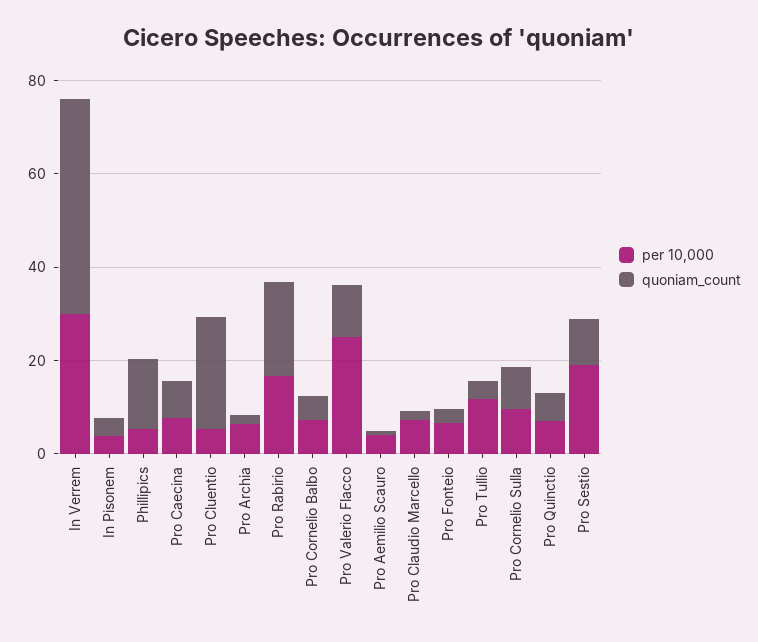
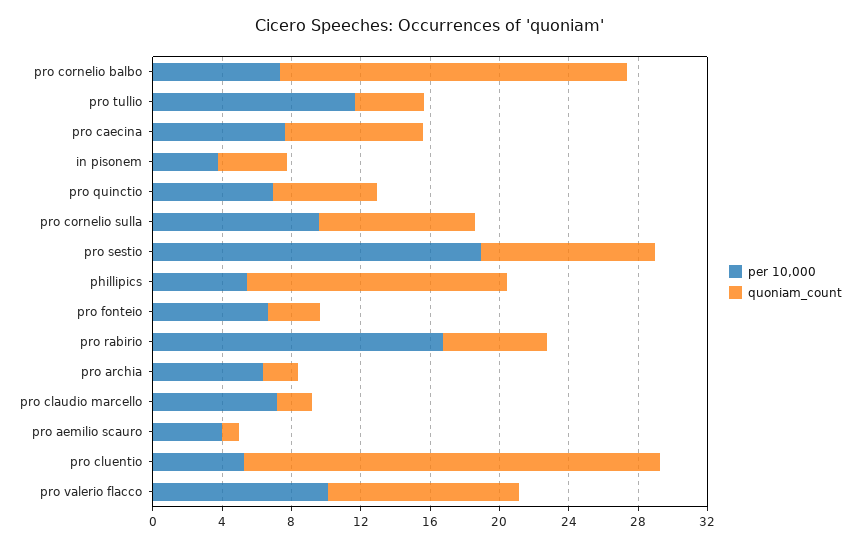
  {
    "per 10,000": {
-     "In Verrem": 30,
      "In Pisonem": 4,
      "Phillipics": 5,
      "Pro Caecina": 8,
      "Pro Cluentio": 5,
      "Pro Archia": 6,
      "Pro Rabirio": 17,
      "Pro Cornelio Balbo": 7,
-     "Pro Valerio Flacco": 25,
+     "Pro Valerio Flacco": 10,
      "Pro Aemilio Scauro": 4,
      "Pro Claudio Marcello": 7,
      "Pro Fonteio": 7,
      "Pro Tullio": 12,
      "Pro Cornelio Sulla": 10,
      "Pro Quinctio": 7,
      "Pro Sestio": 19
    },
    "quoniam_count": {
-     "In Verrem": 45,
      "In Pisonem": 4,
      "Phillipics": 15,
      "Pro Caecina": 8,
      "Pro Cluentio": 24,
      "Pro Archia": 2,
-     "Pro Rabirio": 20,
+     "Pro Rabirio": 6,
-     "Pro Cornelio Balbo": 5,
+     "Pro Cornelio Balbo": 20,
      "Pro Valerio Flacco": 11,
      "Pro Aemilio Scauro": 1,
      "Pro Claudio Marcello": 2,
      "Pro Fonteio": 3,
      "Pro Tullio": 4,
      "Pro Cornelio Sulla": 9,
      "Pro Quinctio": 6,
      "Pro Sestio": 10
    }
  }

